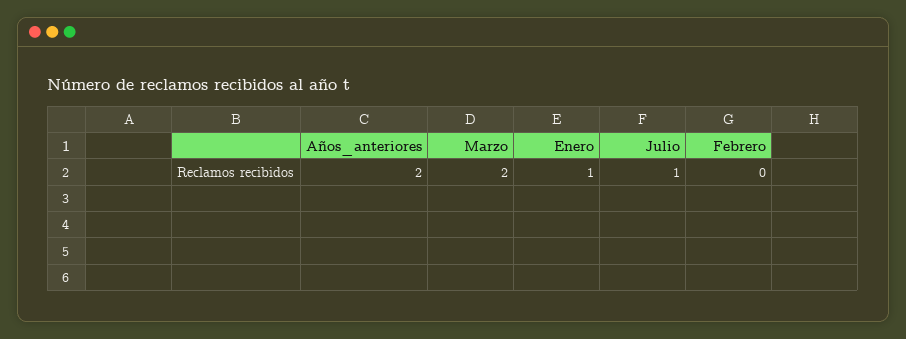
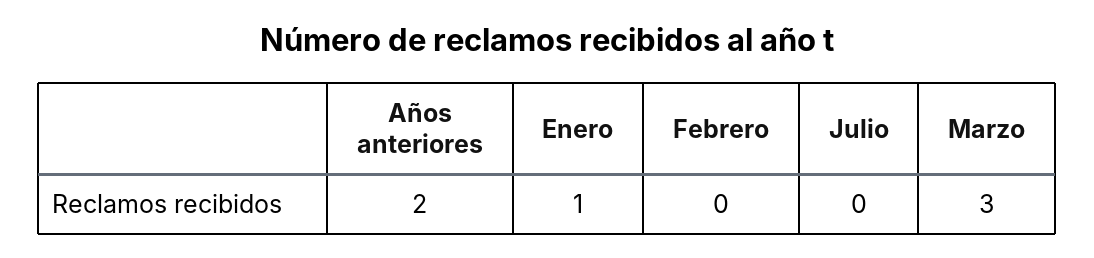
  {
    "Años_anteriores": 2,
-   "Marzo": 2,
+   "Marzo": 3,
    "Enero": 1,
-   "Julio": 1,
+   "Julio": 0,
    "Febrero": 0
  }

